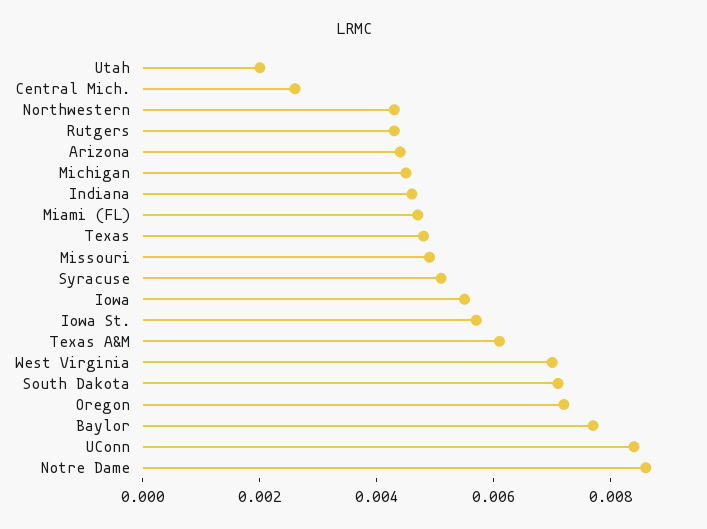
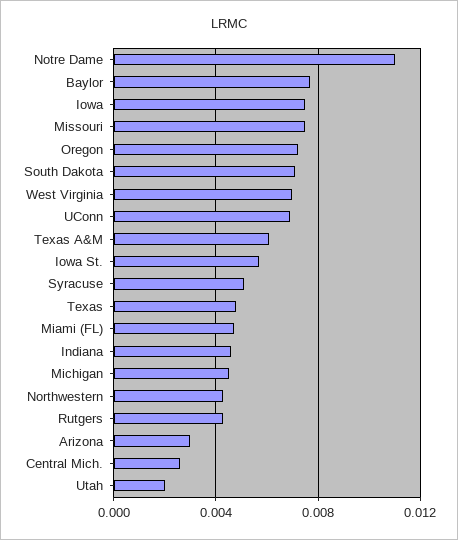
  {
    "Utah": 0.002,
    "Central Mich.": 0.0025,
    "Northwestern": 0.0045,
    "Rutgers": 0.0045,
-   "Arizona": 0.0045,
+   "Arizona": 0.003,
    "Michigan": 0.0045,
    "Indiana": 0.0045,
    "Miami (FL)": 0.0045,
    "Texas": 0.005,
-   "Missouri": 0.005,
+   "Missouri": 0.0075,
    "Syracuse": 0.005,
-   "Iowa": 0.0055,
+   "Iowa": 0.0075,
    "Iowa St.": 0.0055,
    "Texas A&M": 0.006,
    "West Virginia": 0.007,
    "South Dakota": 0.007,
    "Oregon": 0.007,
    "Baylor": 0.0075,
-   "UConn": 0.0085,
+   "UConn": 0.007,
-   "Notre Dame": 0.0085
+   "Notre Dame": 0.011
  }

